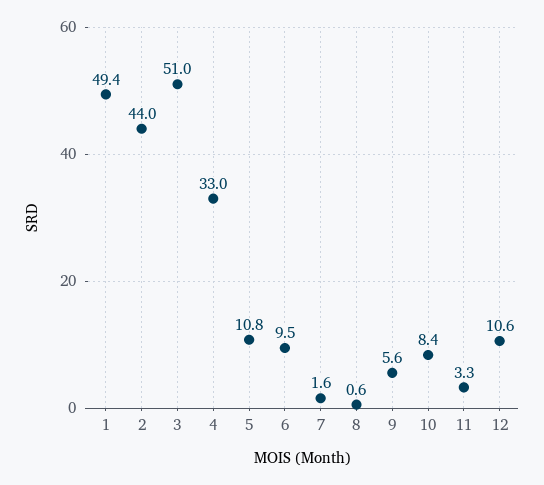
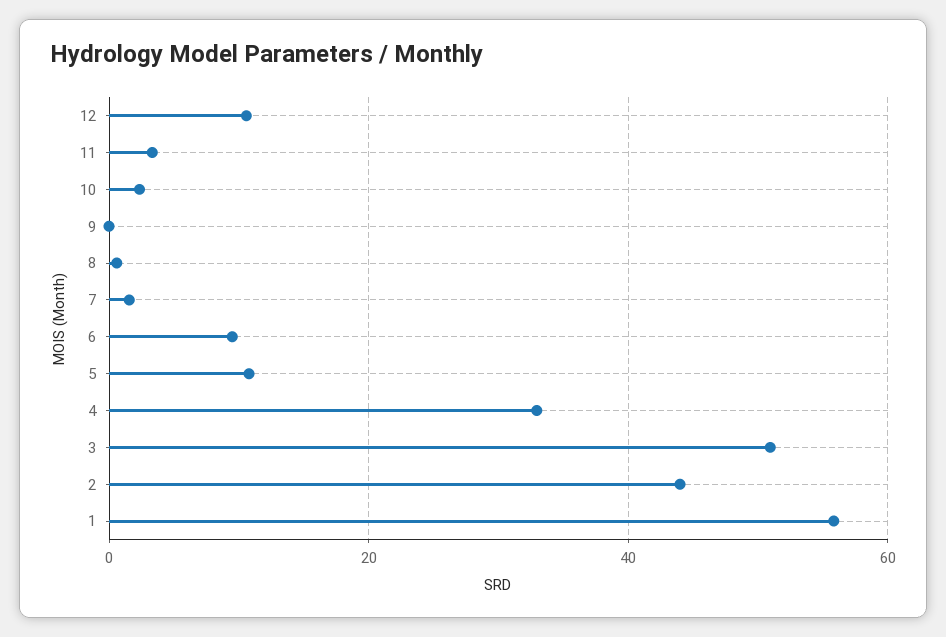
  {
-   "1": 49.4,
+   "1": 56,
    "2": 44,
    "3": 51,
    "4": 33,
    "5": 10.8,
    "6": 9.5,
    "7": 1.6,
    "8": 0.6,
-   "9": 5.6,
+   "9": 0,
-   "10": 8.4,
+   "10": 2,
    "11": 3.3,
    "12": 10.6
  }

